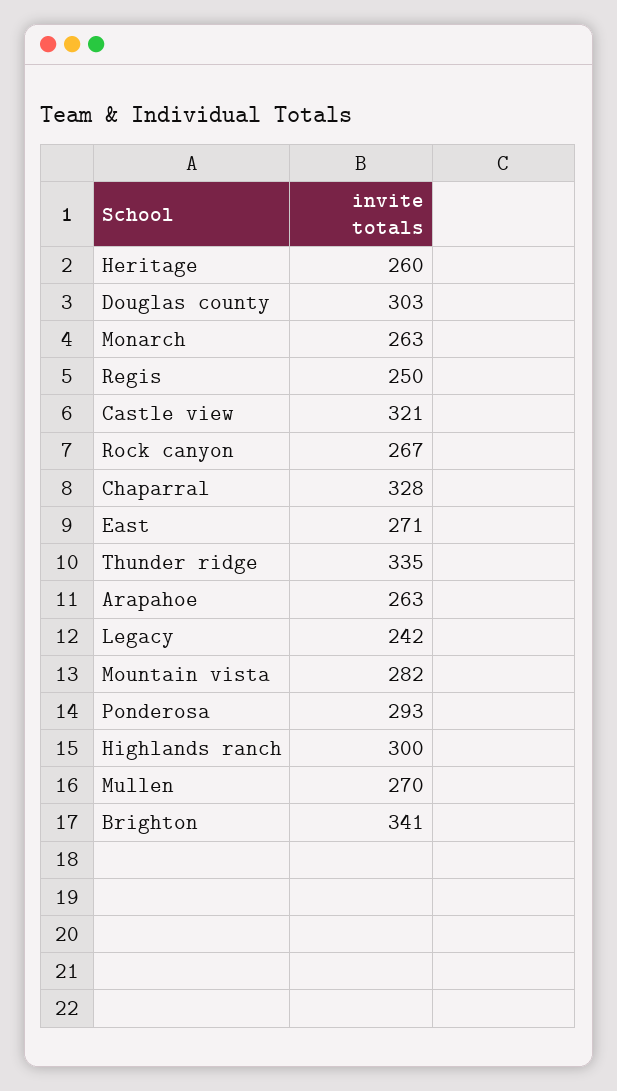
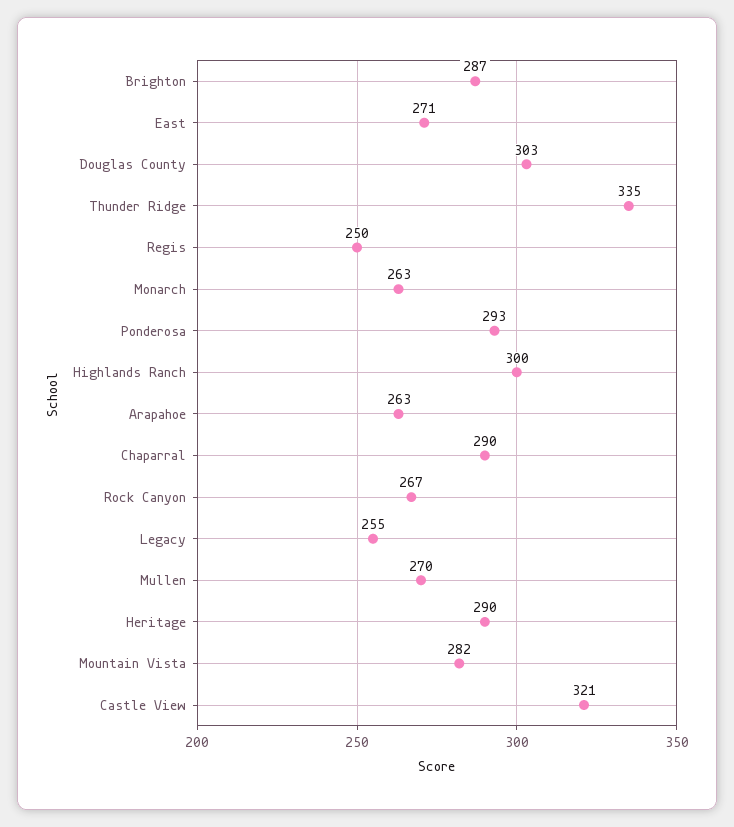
  {
-   "Heritage": 260,
+   "Heritage": 290,
    "Douglas county": 303,
    "Monarch": 263,
    "Regis": 250,
    "Castle view": 321,
    "Rock canyon": 267,
-   "Chaparral": 328,
+   "Chaparral": 290,
    "East": 271,
    "Thunder ridge": 335,
    "Arapahoe": 263,
-   "Legacy": 242,
+   "Legacy": 255,
    "Mountain vista": 282,
    "Ponderosa": 293,
    "Highlands ranch": 300,
    "Mullen": 270,
-   "Brighton": 341
+   "Brighton": 287
  }

